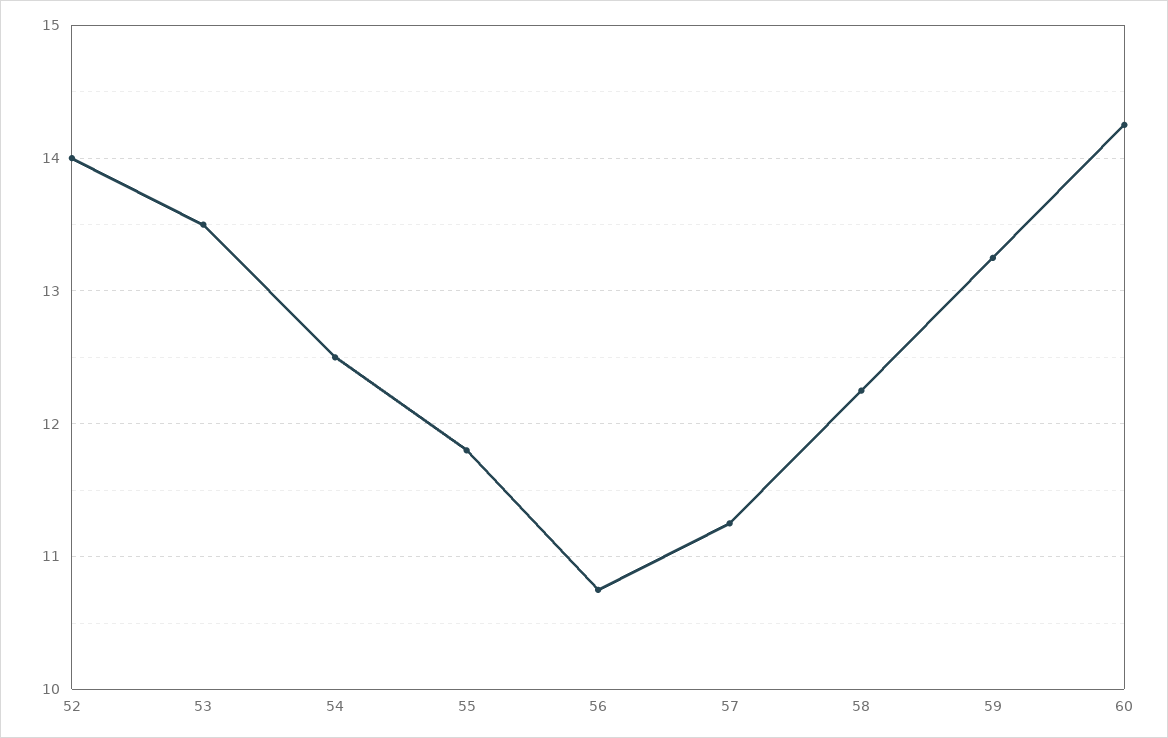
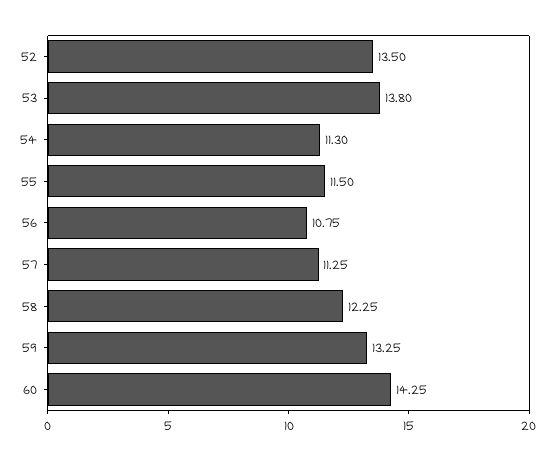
  {
-   "52": 14,
+   "52": 13.5,
-   "53": 13.5,
+   "53": 13.8,
-   "54": 12.5,
+   "54": 11.3,
-   "55": 11.8,
+   "55": 11.5,
    "56": 10.75,
    "57": 11.25,
    "58": 12.25,
    "59": 13.25,
    "60": 14.25
  }

